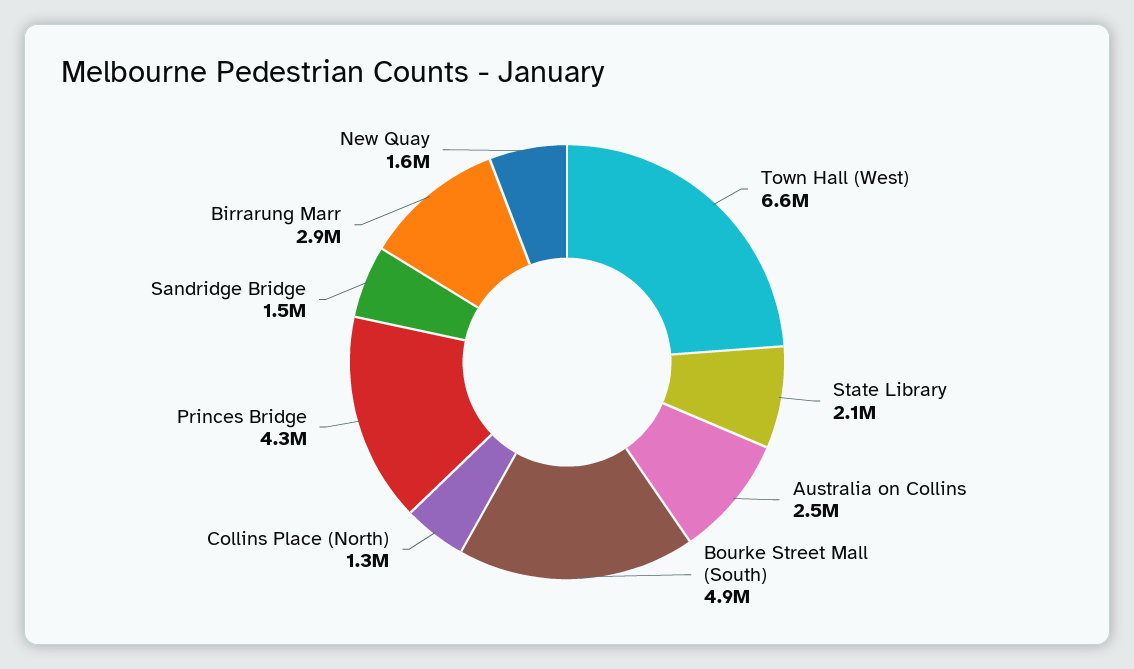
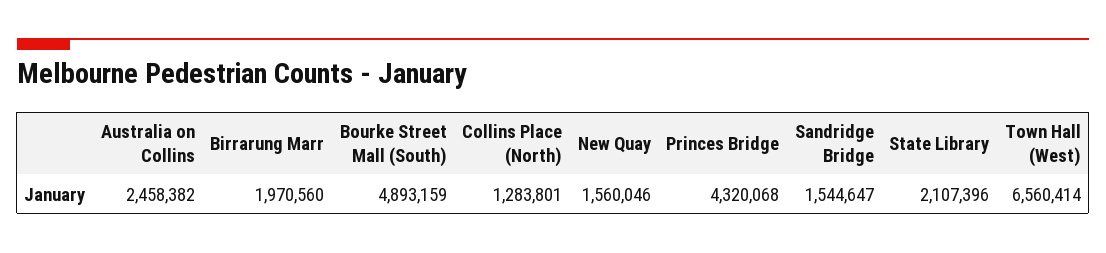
  {
    "Town Hall (West)": 6560414,
    "State Library": 2107396,
    "Australia on Collins": 2458382,
    "Bourke Street Mall (South)": 4893159,
    "Collins Place (North)": 1283801,
    "Princes Bridge": 4320068,
    "Sandridge Bridge": 1544647,
-   "Birrarung Marr": 2900000,
+   "Birrarung Marr": 1970560,
    "New Quay": 1560046
  }

